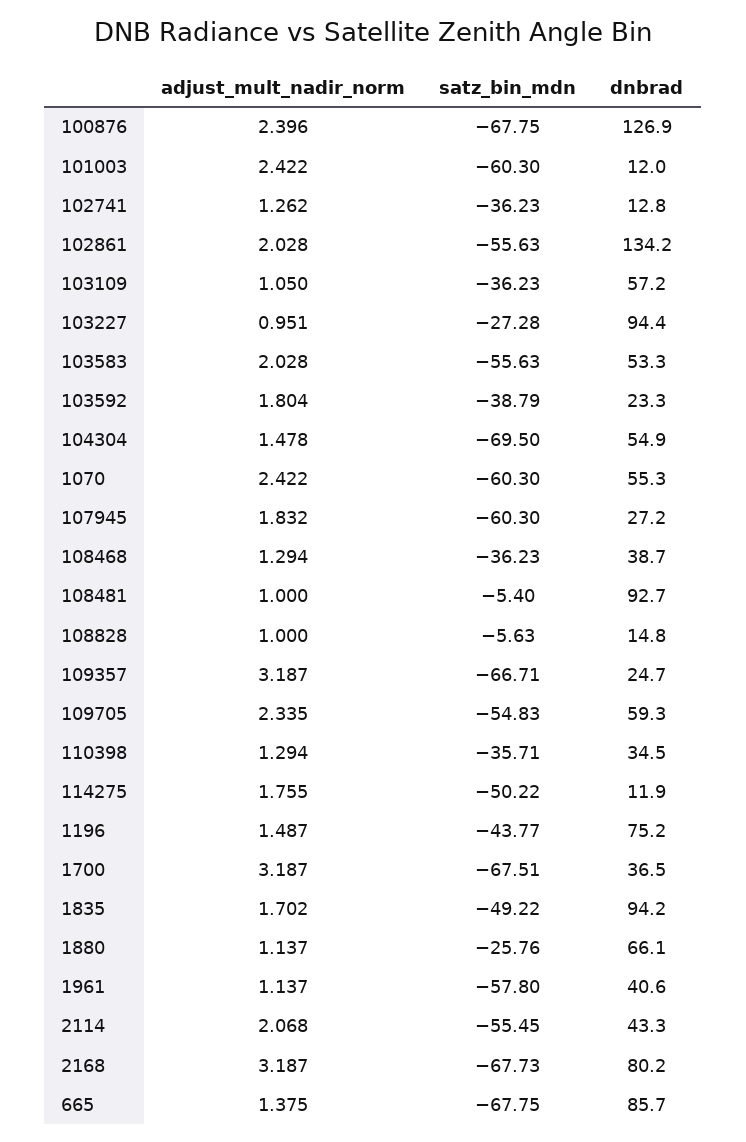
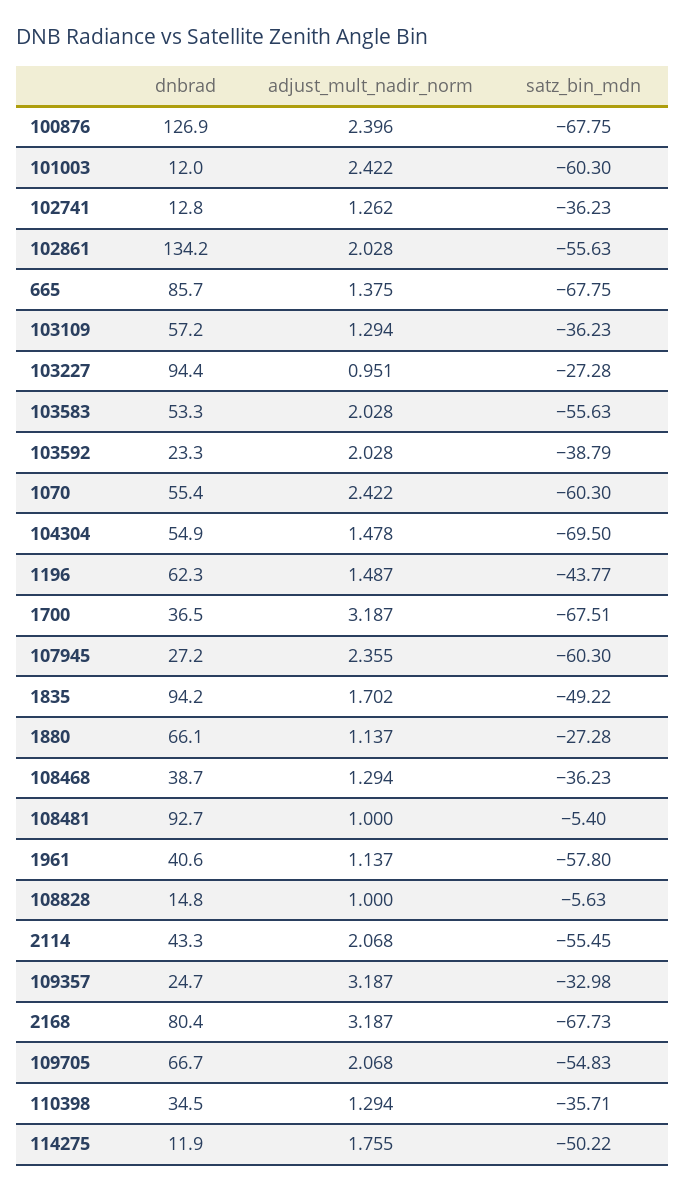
  {
    "adjust_mult_nadir_norm": {
      "100876": 2.396,
      "101003": 2.422,
      "102741": 1.262,
      "102861": 2.028,
-     "103109": 1.05,
+     "103109": 1.294,
      "103227": 0.951,
      "103583": 2.028,
-     "103592": 1.804,
+     "103592": 2.028,
      "104304": 1.478,
      "1070": 2.422,
-     "107945": 1.832,
+     "107945": 2.355,
      "108468": 1.294,
      "108481": 1,
      "108828": 1,
      "109357": 3.187,
-     "109705": 2.335,
+     "109705": 2.068,
      "110398": 1.294,
      "114275": 1.755,
      "1196": 1.487,
      "1700": 3.187,
      "1835": 1.702,
      "1880": 1.137,
      "1961": 1.137,
      "2114": 2.068,
      "2168": 3.187,
      "665": 1.375
    },
    "satz_bin_mdn": {
      "100876": -67.75,
      "101003": -60.3,
      "102741": -36.23,
      "102861": -55.63,
      "103109": -36.23,
      "103227": -27.28,
      "103583": -55.63,
      "103592": -38.79,
      "104304": -69.5,
      "1070": -60.3,
      "107945": -60.3,
      "108468": -36.23,
      "108481": -5.4,
      "108828": -5.63,
-     "109357": -66.71,
+     "109357": -32.98,
      "109705": -54.83,
      "110398": -35.71,
      "114275": -50.22,
      "1196": -43.77,
      "1700": -67.51,
      "1835": -49.22,
-     "1880": -25.76,
+     "1880": -27.28,
      "1961": -57.8,
      "2114": -55.45,
      "2168": -67.73,
      "665": -67.75
    },
    "dnbrad": {
      "100876": 126.9,
      "101003": 12,
      "102741": 12.8,
      "102861": 134.2,
      "103109": 57.2,
      "103227": 94.4,
      "103583": 53.3,
      "103592": 23.3,
      "104304": 54.9,
-     "1070": 55.3,
+     "1070": 55.4,
      "107945": 27.2,
      "108468": 38.7,
      "108481": 92.7,
      "108828": 14.8,
      "109357": 24.7,
-     "109705": 59.3,
+     "109705": 66.7,
      "110398": 34.5,
      "114275": 11.9,
-     "1196": 75.2,
+     "1196": 62.3,
      "1700": 36.5,
      "1835": 94.2,
      "1880": 66.1,
      "1961": 40.6,
      "2114": 43.3,
-     "2168": 80.2,
+     "2168": 80.4,
      "665": 85.7
    }
  }

